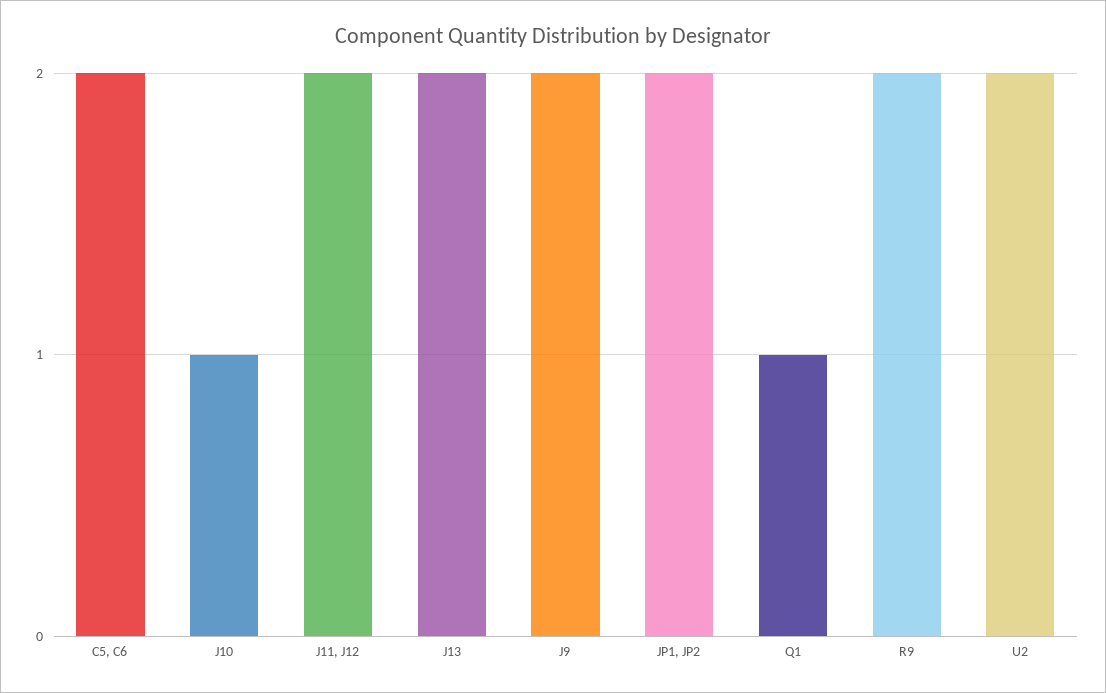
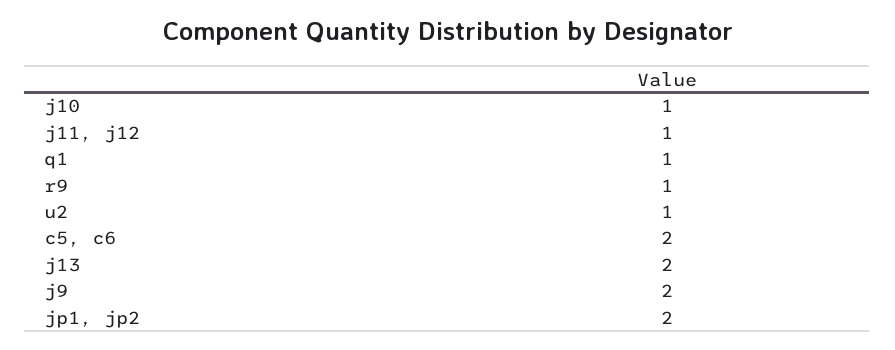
  {
    "C5, C6": 2,
    "J10": 1,
-   "J11, J12": 2,
+   "J11, J12": 1,
    "J13": 2,
    "J9": 2,
    "JP1, JP2": 2,
    "Q1": 1,
-   "R9": 2,
+   "R9": 1,
-   "U2": 2
+   "U2": 1
  }

